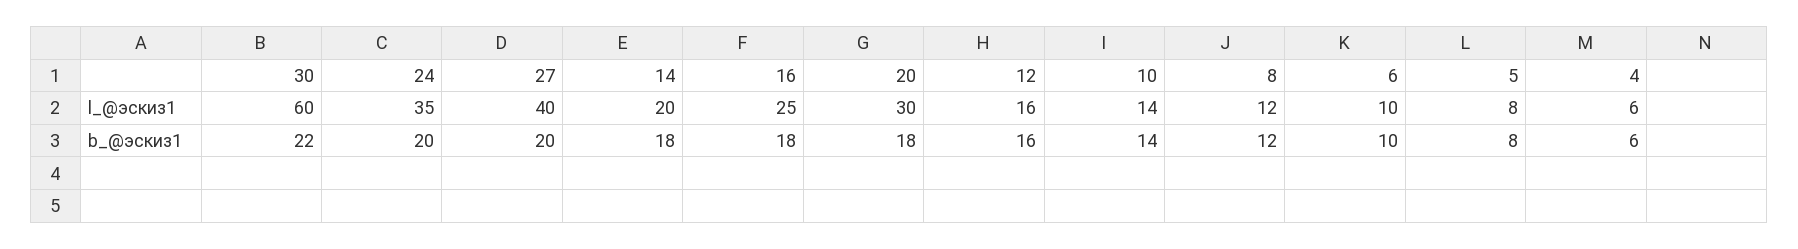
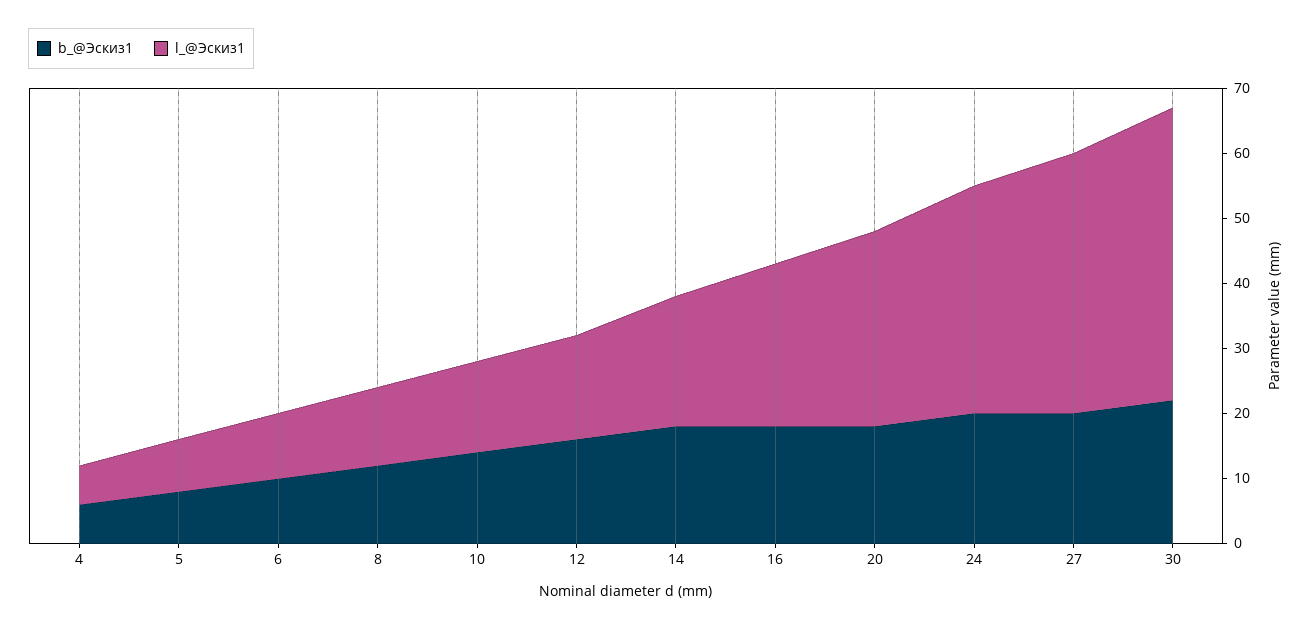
  {
    "l_@эскиз1": {
-     "30": 60,
+     "30": 45,
      "24": 35,
      "27": 40,
      "14": 20,
      "16": 25,
      "20": 30,
      "12": 16,
      "10": 14,
      "8": 12,
      "6": 10,
      "5": 8,
      "4": 6
    },
    "b_@эскиз1": {
      "30": 22,
      "24": 20,
      "27": 20,
      "14": 18,
      "16": 18,
      "20": 18,
      "12": 16,
      "10": 14,
      "8": 12,
      "6": 10,
      "5": 8,
      "4": 6
    }
  }

